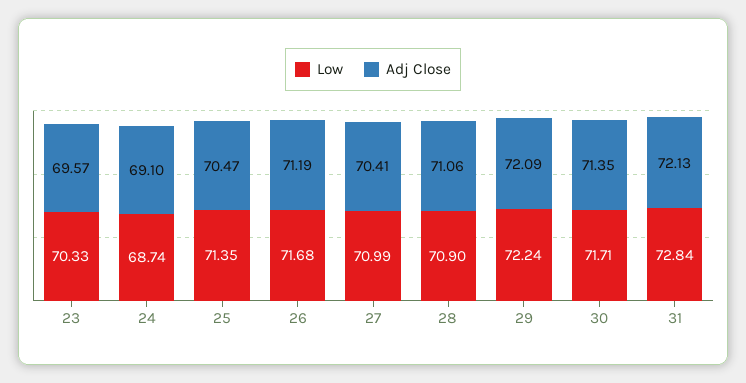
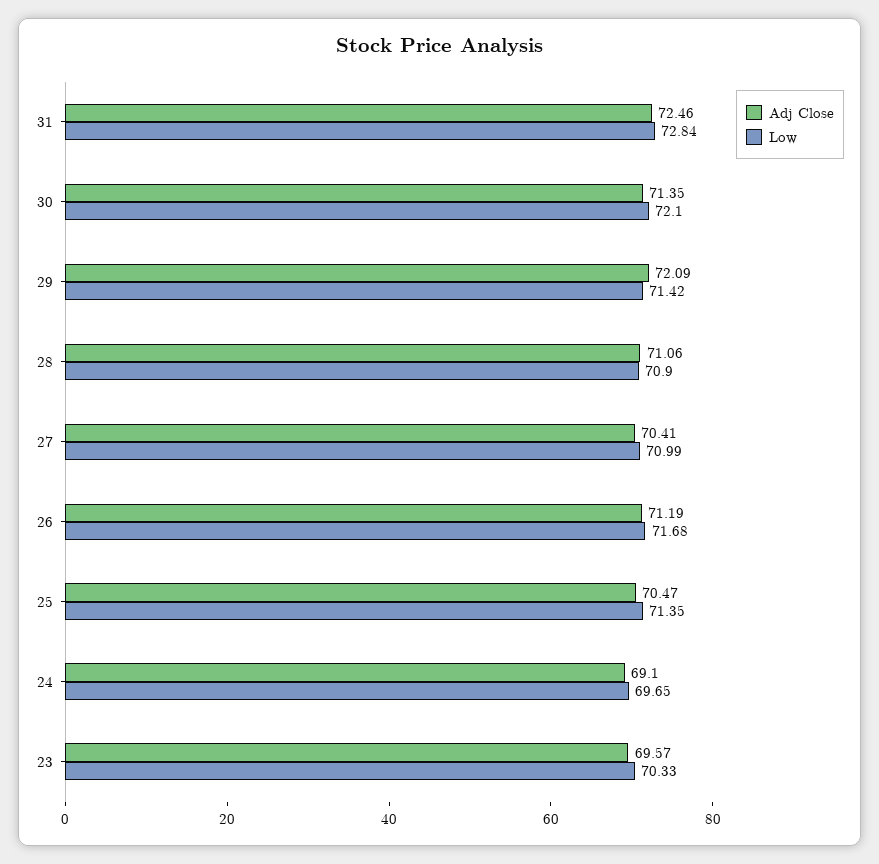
  {
    "Low": {
      "23": 70.33,
-     "24": 68.74,
+     "24": 69.65,
      "25": 71.35,
      "26": 71.68,
      "27": 70.99,
      "28": 70.9,
-     "29": 72.24,
+     "29": 71.42,
-     "30": 71.71,
+     "30": 72.1,
      "31": 72.84
    },
    "Adj Close": {
      "23": 69.57,
      "24": 69.1,
      "25": 70.47,
      "26": 71.19,
      "27": 70.41,
      "28": 71.06,
      "29": 72.09,
      "30": 71.35,
-     "31": 72.13
+     "31": 72.46
    }
  }

